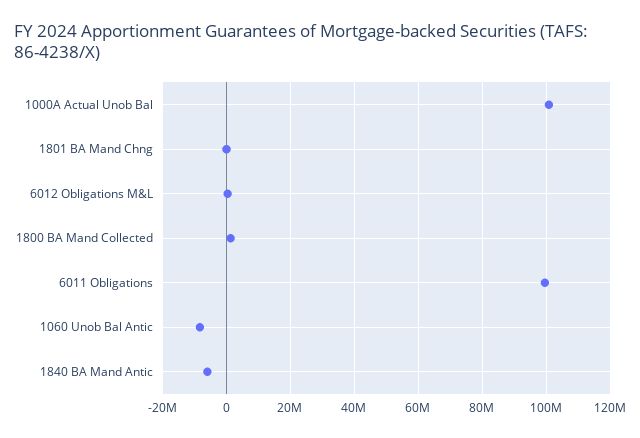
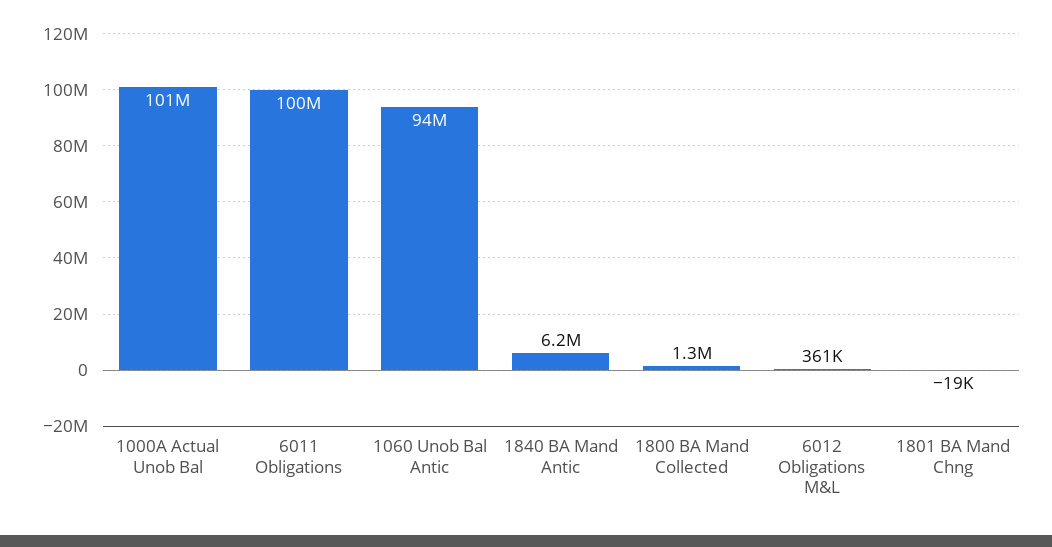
  {
    "1000A Actual Unob Bal": 101000000,
    "1801 BA Mand Chng": -19000,
    "6012 Obligations M&L": 361000,
    "1800 BA Mand Collected": 1300000,
    "6011 Obligations": 100000000,
-   "1060 Unob Bal Antic": -8000000,
+   "1060 Unob Bal Antic": 94000000,
-   "1840 BA Mand Antic": -6000000
+   "1840 BA Mand Antic": 6200000
  }

